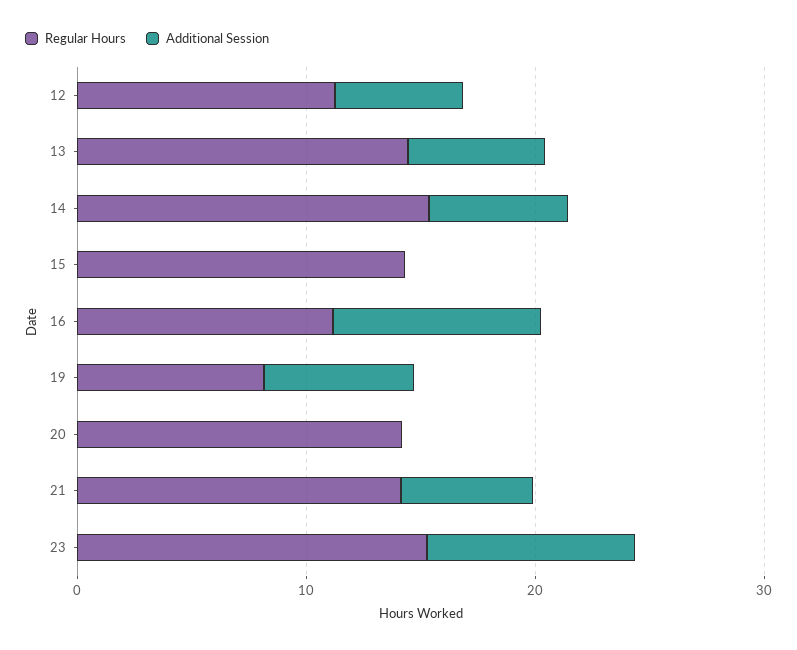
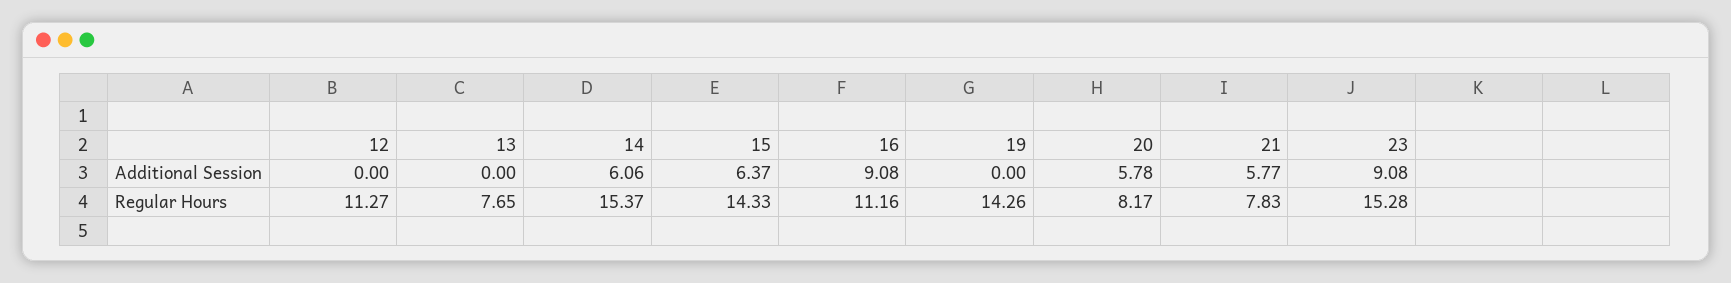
  {
    "Regular Hours": {
      "12": 11.27,
-     "13": 14,
+     "13": 7.65,
      "14": 15.37,
      "15": 14.33,
      "16": 11.16,
-     "19": 8,
+     "19": 14.26,
-     "20": 14,
+     "20": 8.17,
-     "21": 14,
+     "21": 7.83,
      "23": 15.28
    },
    "Additional Session": {
-     "12": 6,
+     "12": 0,
-     "13": 6,
+     "13": 0,
      "14": 6.06,
-     "15": 0,
+     "15": 6.37,
      "16": 9.08,
-     "19": 6,
+     "19": 0,
-     "20": 0,
+     "20": 5.78,
      "21": 5.77,
      "23": 9.08
    }
  }

